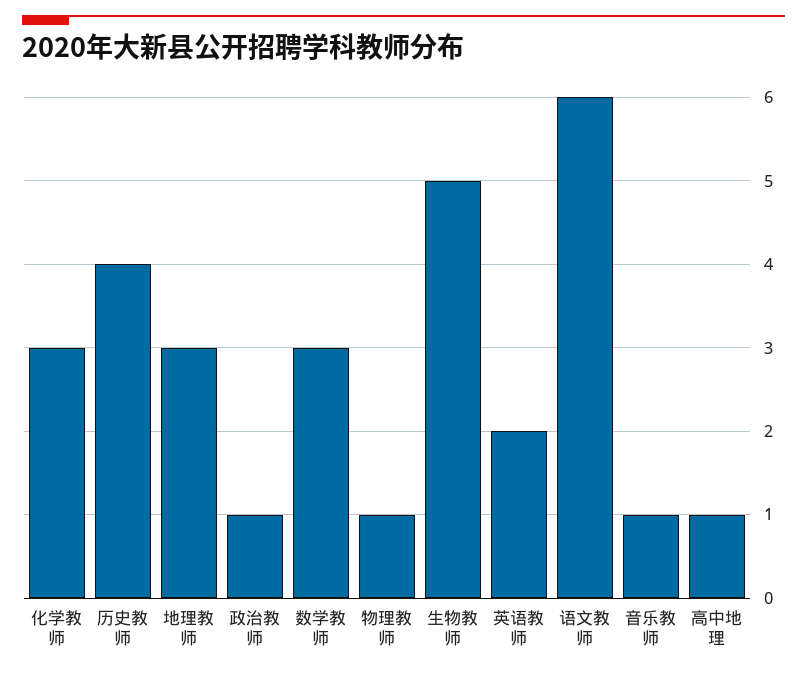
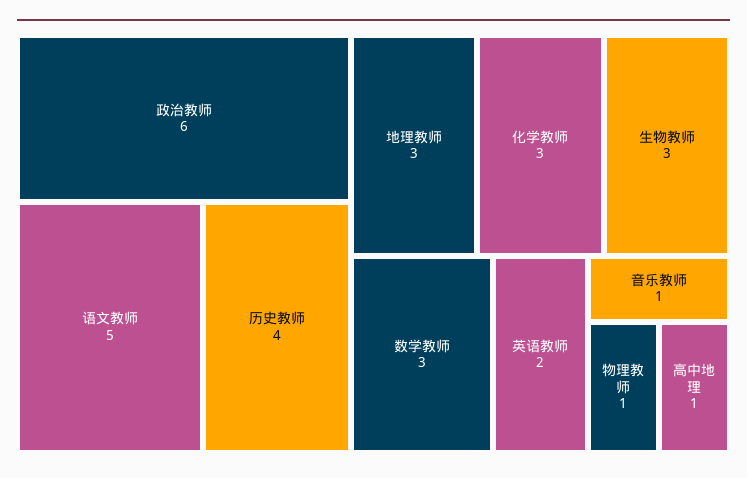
  {
    "化学教师": 3,
    "历史教师": 4,
    "地理教师": 3,
-   "政治教师": 1,
+   "政治教师": 6,
    "数学教师": 3,
    "物理教师": 1,
-   "生物教师": 5,
+   "生物教师": 3,
    "英语教师": 2,
-   "语文教师": 6,
+   "语文教师": 5,
    "音乐教师": 1,
    "高中地理": 1
  }

